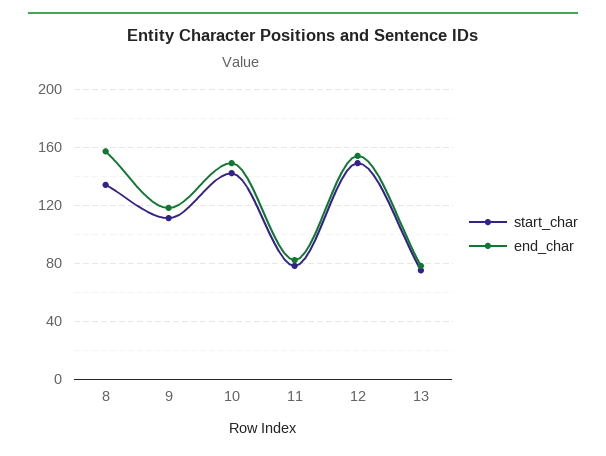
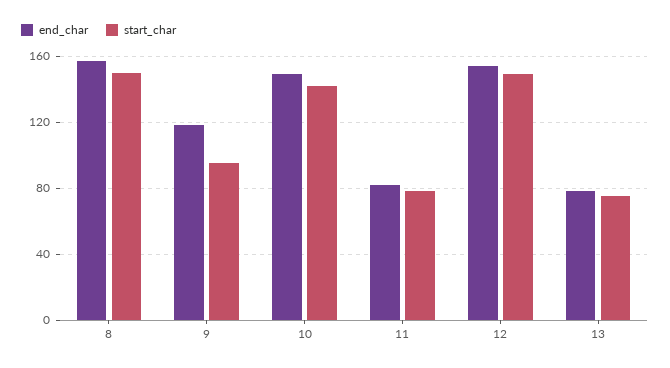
  {
    "start_char": {
-     "8": 135,
+     "8": 150,
-     "9": 110,
+     "9": 95,
      "10": 140,
      "11": 80,
      "12": 150,
      "13": 75
    },
    "end_char": {
      "8": 155,
      "9": 120,
      "10": 150,
      "11": 80,
      "12": 155,
      "13": 80
    }
  }

